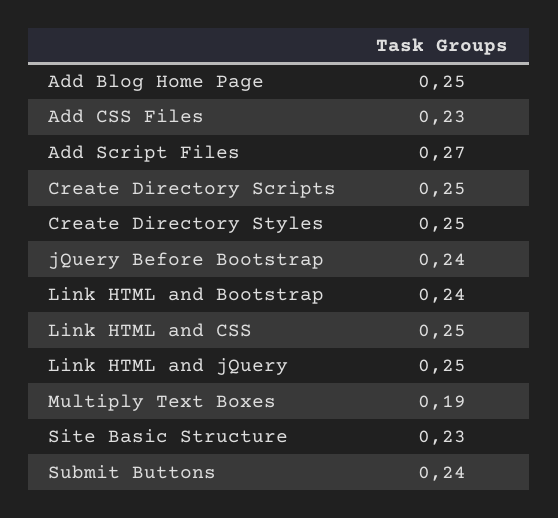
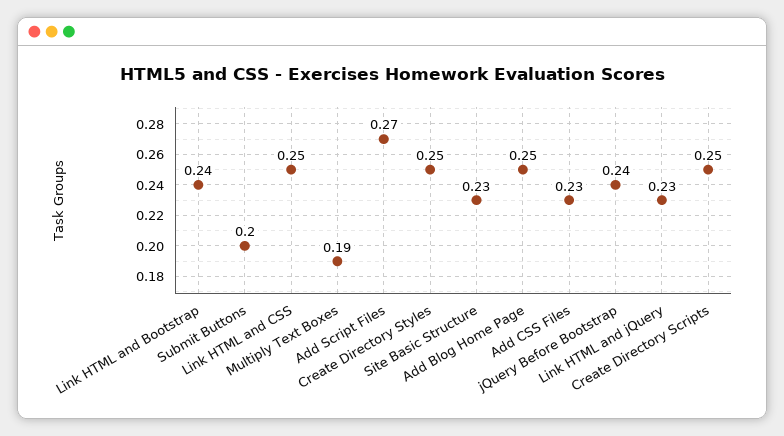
  {
    "Add Blog Home Page": 0.25,
    "Add CSS Files": 0.23,
    "Add Script Files": 0.27,
    "Create Directory Scripts": 0.25,
    "Create Directory Styles": 0.25,
    "jQuery Before Bootstrap": 0.24,
    "Link HTML and Bootstrap": 0.24,
    "Link HTML and CSS": 0.25,
-   "Link HTML and jQuery": 0.25,
+   "Link HTML and jQuery": 0.23,
    "Multiply Text Boxes": 0.19,
    "Site Basic Structure": 0.23,
-   "Submit Buttons": 0.24
+   "Submit Buttons": 0.2
  }

